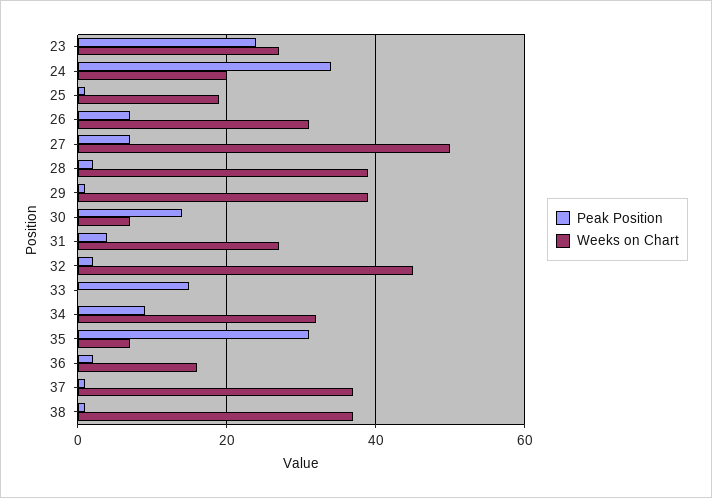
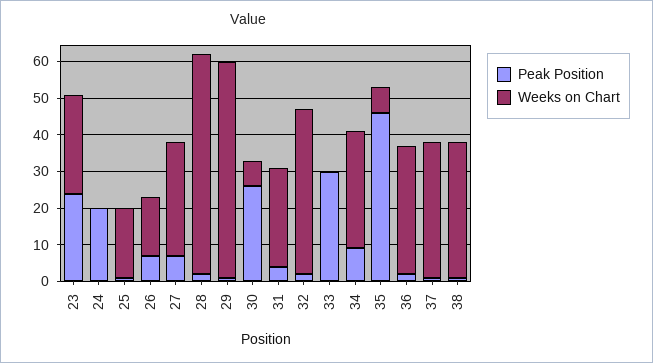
  {
    "Peak Position": {
      "23": 25,
-     "24": 35,
+     "24": 20,
      "25": 0,
      "26": 5,
      "27": 5,
      "28": 0,
      "29": 0,
-     "30": 15,
+     "30": 25,
      "31": 5,
      "32": 0,
-     "33": 15,
+     "33": 30,
      "34": 10,
-     "35": 30,
+     "35": 45,
      "36": 0,
      "37": 0,
      "38": 0
    },
    "Weeks on Chart": {
      "23": 25,
-     "24": 20,
+     "24": 0,
      "25": 20,
-     "26": 30,
+     "26": 15,
-     "27": 50,
+     "27": 30,
-     "28": 40,
+     "28": 60,
-     "29": 40,
+     "29": 60,
      "30": 5,
      "31": 25,
      "32": 45,
      "33": 0,
      "34": 30,
      "35": 5,
-     "36": 15,
+     "36": 35,
      "37": 35,
      "38": 35
    }
  }

